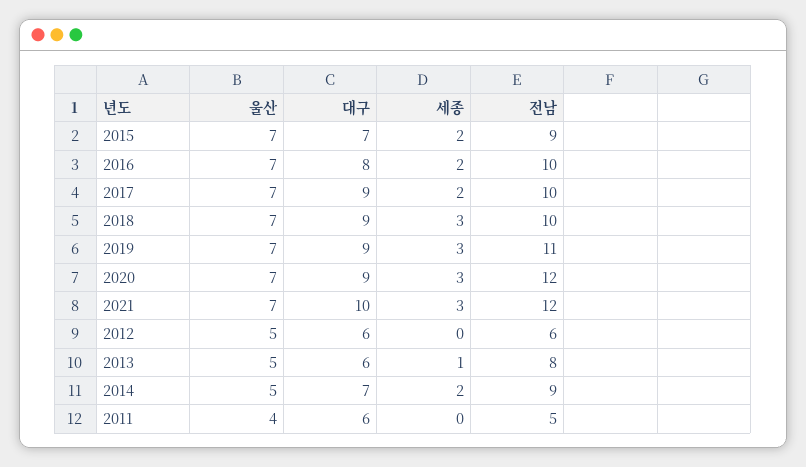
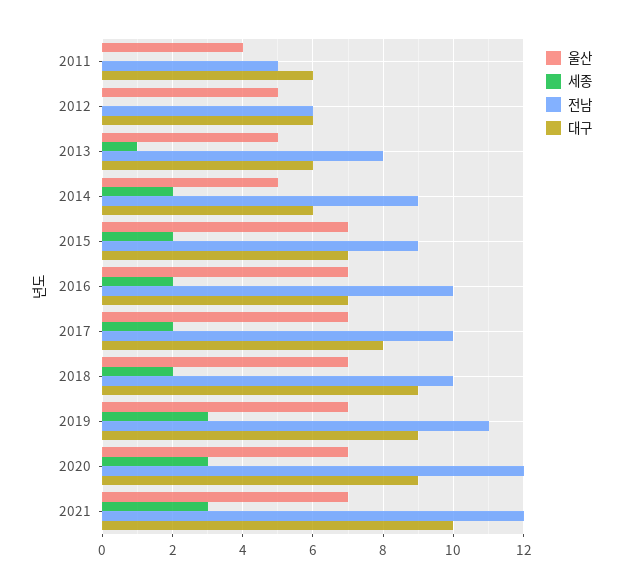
  {
    "울산": {
      "2015": 7,
      "2016": 7,
      "2017": 7,
      "2018": 7,
      "2019": 7,
      "2020": 7,
      "2021": 7,
      "2012": 5,
      "2013": 5,
      "2014": 5,
      "2011": 4
    },
    "대구": {
      "2015": 7,
-     "2016": 8,
+     "2016": 7,
-     "2017": 9,
+     "2017": 8,
      "2018": 9,
      "2019": 9,
      "2020": 9,
      "2021": 10,
      "2012": 6,
      "2013": 6,
-     "2014": 7,
+     "2014": 6,
      "2011": 6
    },
    "세종": {
      "2015": 2,
      "2016": 2,
      "2017": 2,
-     "2018": 3,
+     "2018": 2,
      "2019": 3,
      "2020": 3,
      "2021": 3,
      "2012": 0,
      "2013": 1,
      "2014": 2,
      "2011": 0
    },
    "전남": {
      "2015": 9,
      "2016": 10,
      "2017": 10,
      "2018": 10,
      "2019": 11,
      "2020": 12,
      "2021": 12,
      "2012": 6,
      "2013": 8,
      "2014": 9,
      "2011": 5
    }
  }

